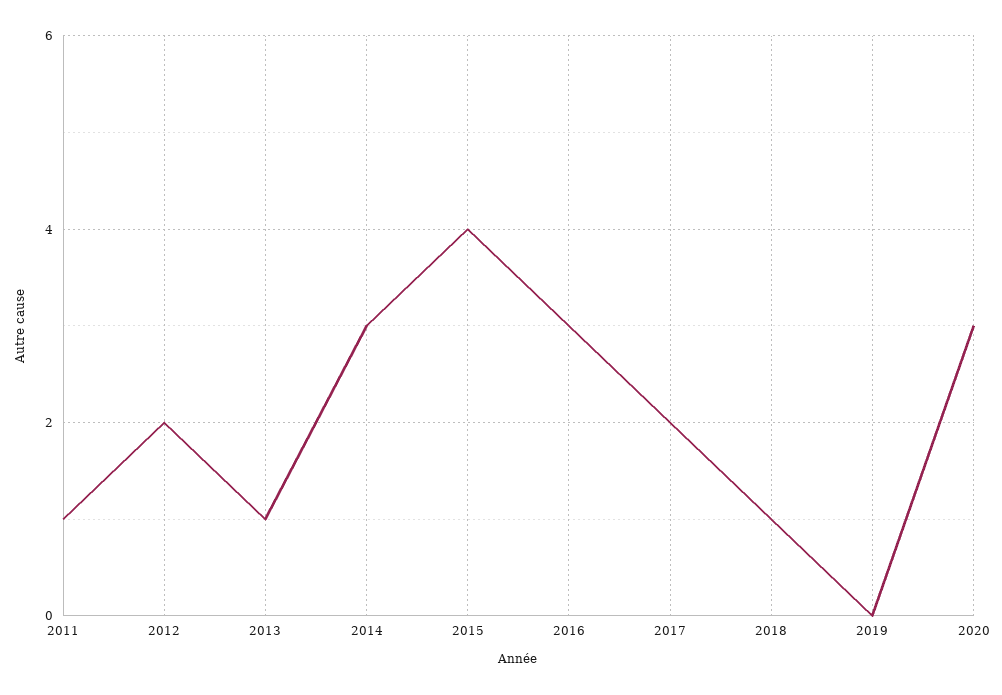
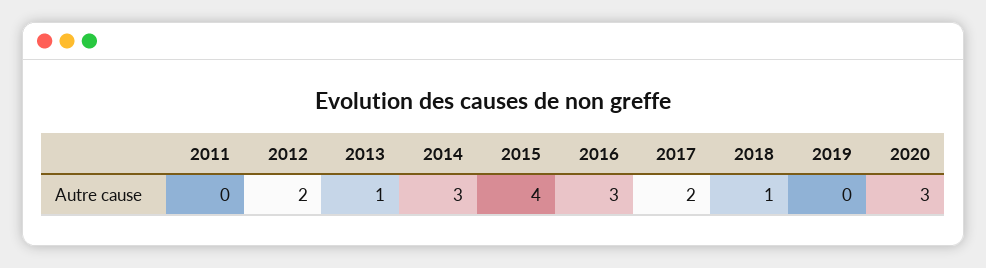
  {
-   "2011": 1,
+   "2011": 0,
    "2012": 2,
    "2013": 1,
    "2014": 3,
    "2015": 4,
    "2016": 3,
    "2017": 2,
    "2018": 1,
    "2019": 0,
    "2020": 3
  }

